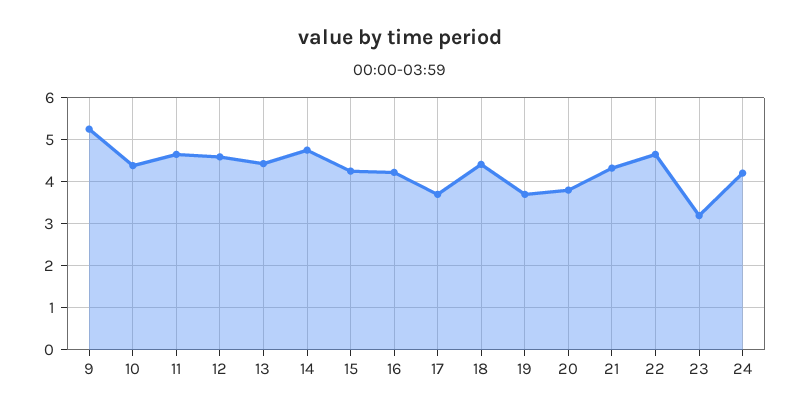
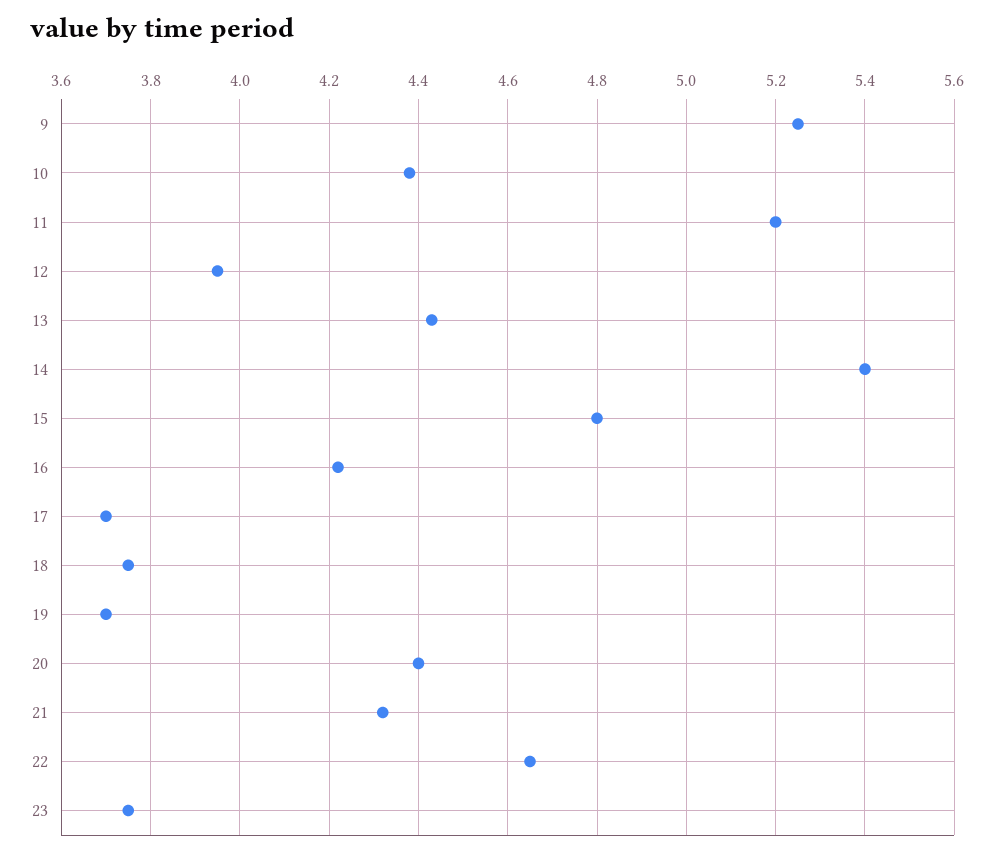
  {
    "9": 5.25,
    "10": 4.4,
-   "11": 4.6,
+   "11": 5.2,
-   "12": 4.6,
+   "12": 3.95,
    "13": 4.45,
-   "14": 4.8,
+   "14": 5.4,
-   "15": 4.2,
+   "15": 4.8,
    "16": 4.2,
    "17": 3.7,
-   "18": 4.4,
+   "18": 3.75,
    "19": 3.7,
-   "20": 3.8,
+   "20": 4.4,
    "21": 4.3,
    "22": 4.65,
-   "23": 3.2,
+   "23": 3.75
-   "24": 4.2
  }

